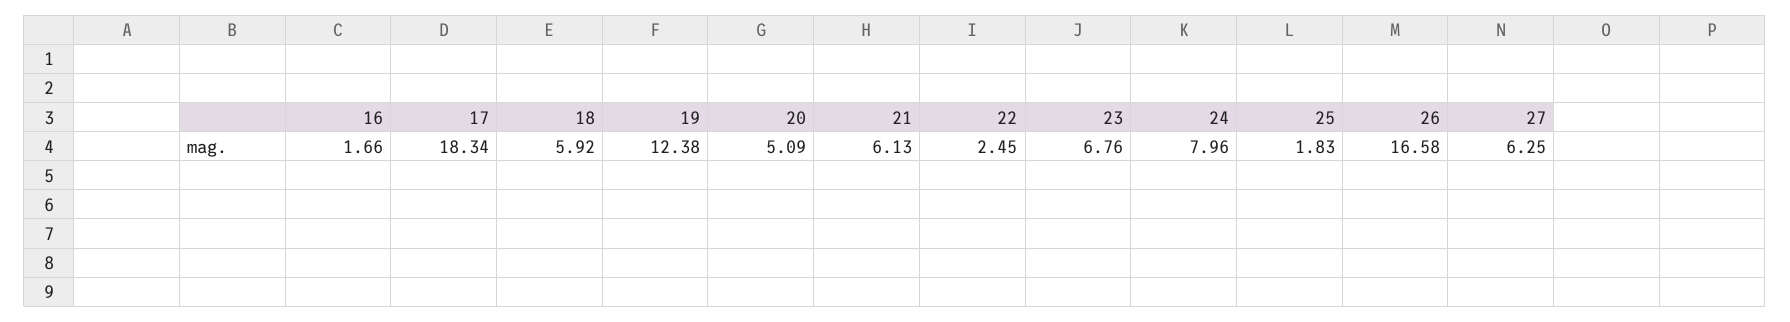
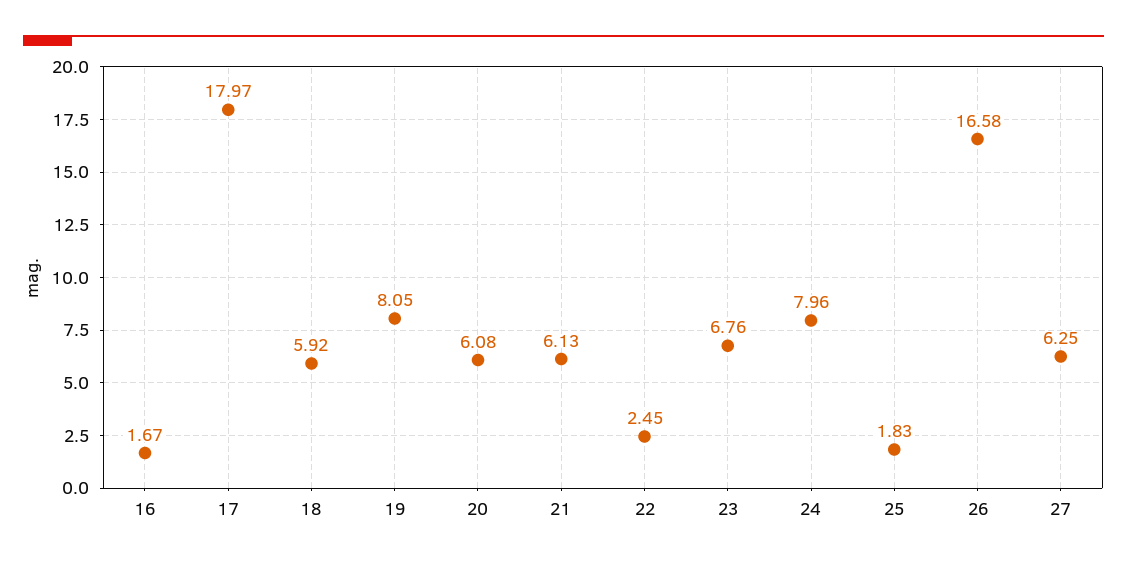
  {
-   "16": 1.66,
+   "16": 1.67,
-   "17": 18.34,
+   "17": 17.97,
    "18": 5.92,
-   "19": 12.38,
+   "19": 8.05,
-   "20": 5.09,
+   "20": 6.08,
    "21": 6.13,
    "22": 2.45,
    "23": 6.76,
    "24": 7.96,
    "25": 1.83,
    "26": 16.58,
    "27": 6.25
  }

